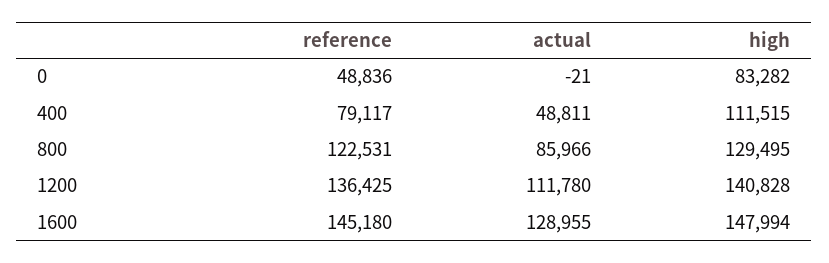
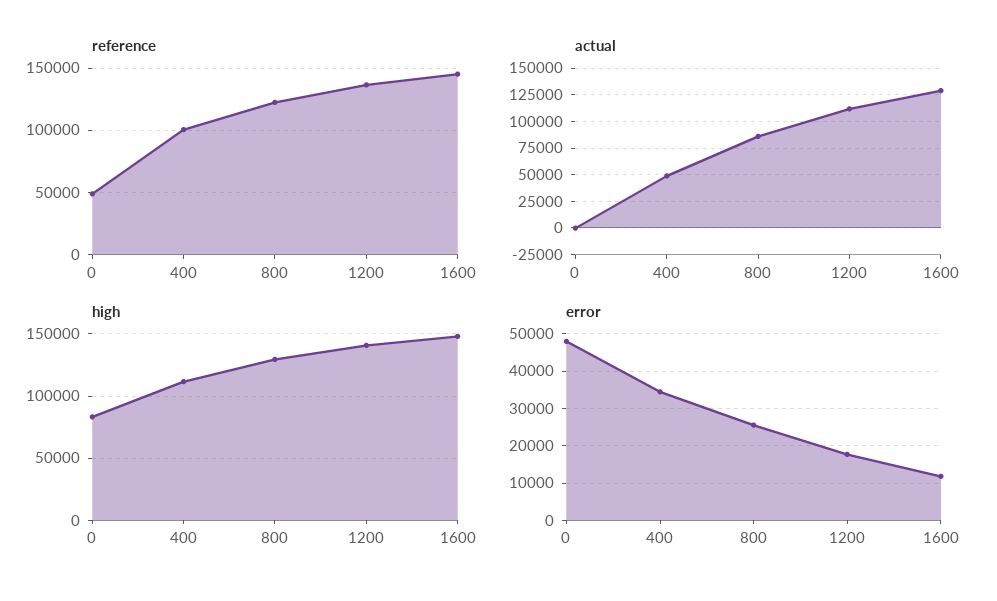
  {
    "reference": {
      "0": 48836,
-     "400": 79117,
+     "400": 100000,
      "800": 122531,
      "1200": 136425,
      "1600": 145180
    },
    "actual": {
      "0": -21,
      "400": 48811,
      "800": 85966,
      "1200": 111780,
      "1600": 128955
    },
    "high": {
      "0": 83282,
      "400": 111515,
      "800": 129495,
      "1200": 140828,
      "1600": 147994
-   }
+   },
+   "error": {
+     "0": 48000,
+     "400": 34000,
+     "800": 26000,
+     "1200": 18000,
+     "1600": 12000
+   }
  }

